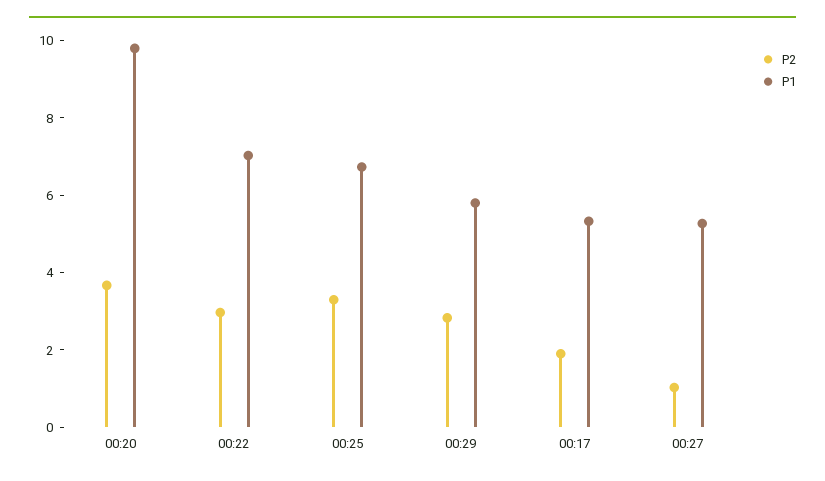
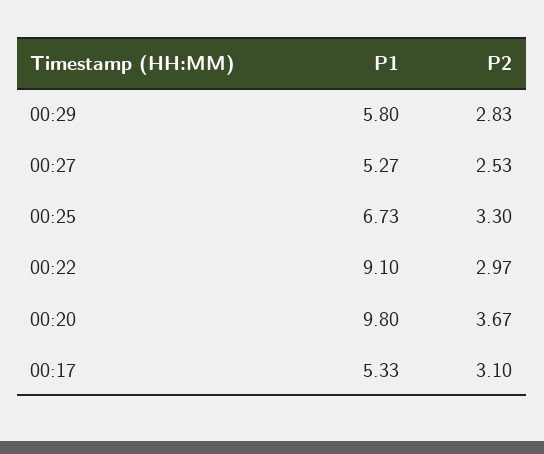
  {
    "P2": {
      "00:20": 3.67,
      "00:22": 2.97,
      "00:25": 3.3,
      "00:29": 2.83,
-     "00:17": 2,
+     "00:17": 3.1,
-     "00:27": 1
+     "00:27": 2.53
    },
    "P1": {
      "00:20": 9.8,
-     "00:22": 7,
+     "00:22": 9.1,
      "00:25": 6.73,
      "00:29": 5.8,
      "00:17": 5.33,
      "00:27": 5.27
    }
  }

